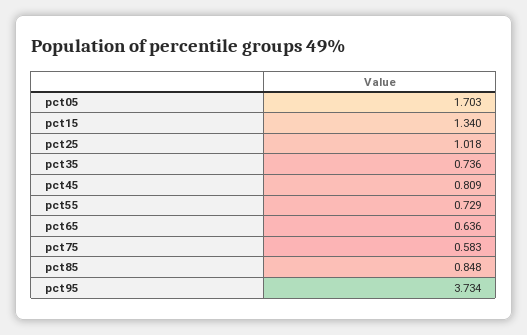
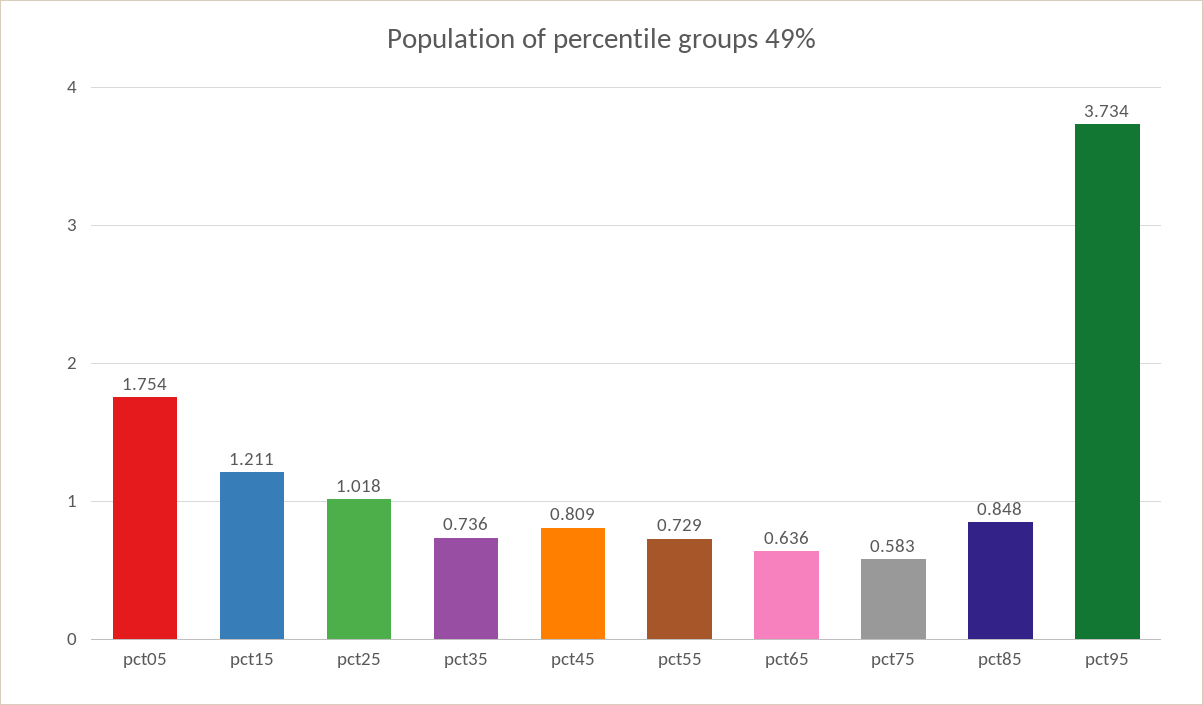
  {
-   "pct05": 1.703,
+   "pct05": 1.754,
-   "pct15": 1.34,
+   "pct15": 1.211,
    "pct25": 1.018,
    "pct35": 0.736,
    "pct45": 0.809,
    "pct55": 0.729,
    "pct65": 0.636,
    "pct75": 0.583,
    "pct85": 0.848,
    "pct95": 3.734
  }

